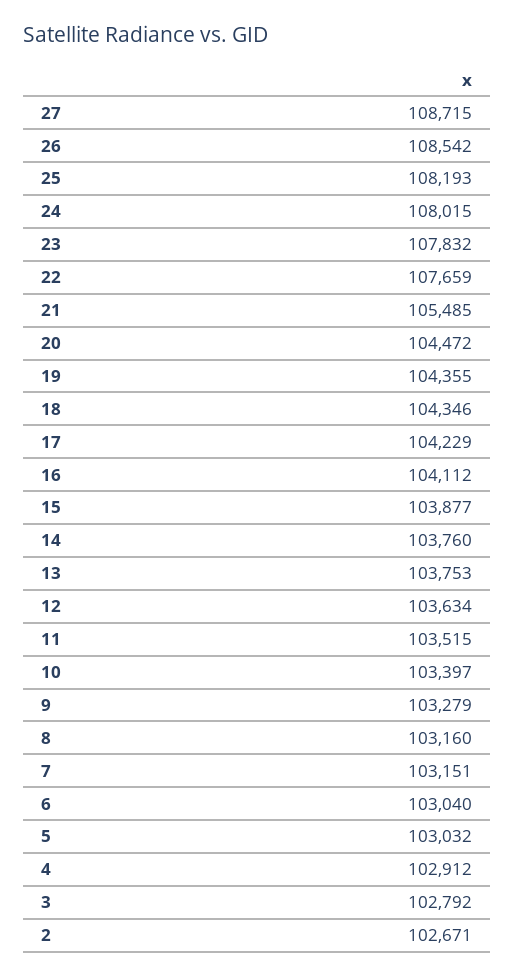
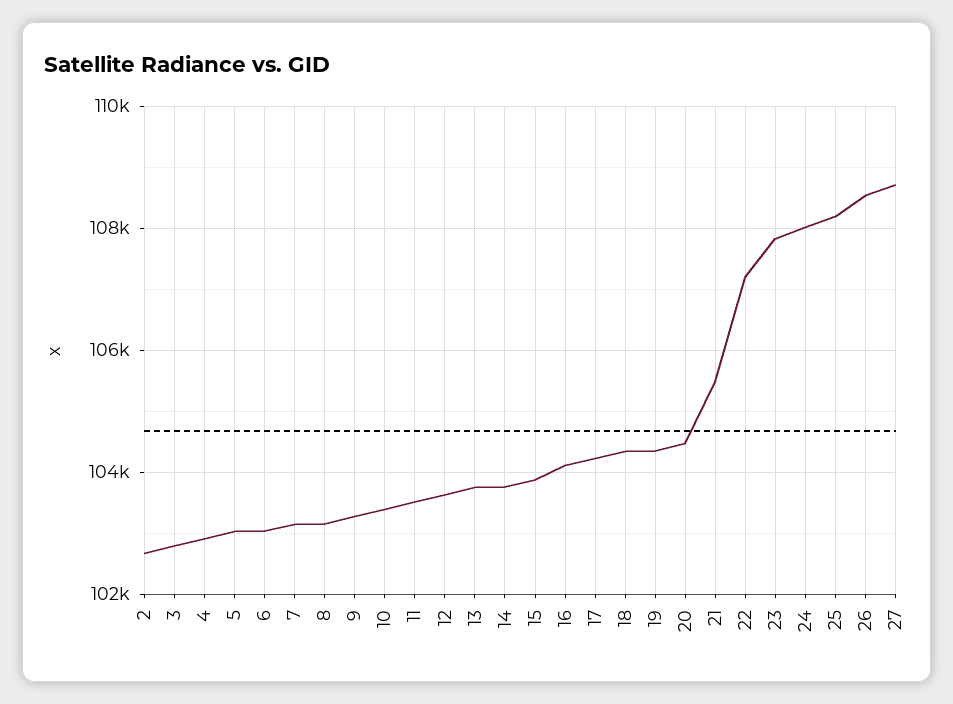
  {
    "27": 108715,
    "26": 108542,
    "25": 108193,
    "24": 108015,
    "23": 107832,
-   "22": 107659,
+   "22": 107200,
    "21": 105485,
    "20": 104472,
    "19": 104355,
    "18": 104346,
    "17": 104229,
    "16": 104112,
    "15": 103877,
    "14": 103760,
    "13": 103753,
    "12": 103634,
    "11": 103515,
    "10": 103397,
    "9": 103279,
    "8": 103160,
    "7": 103151,
    "6": 103040,
    "5": 103032,
    "4": 102912,
    "3": 102792,
    "2": 102671
  }

